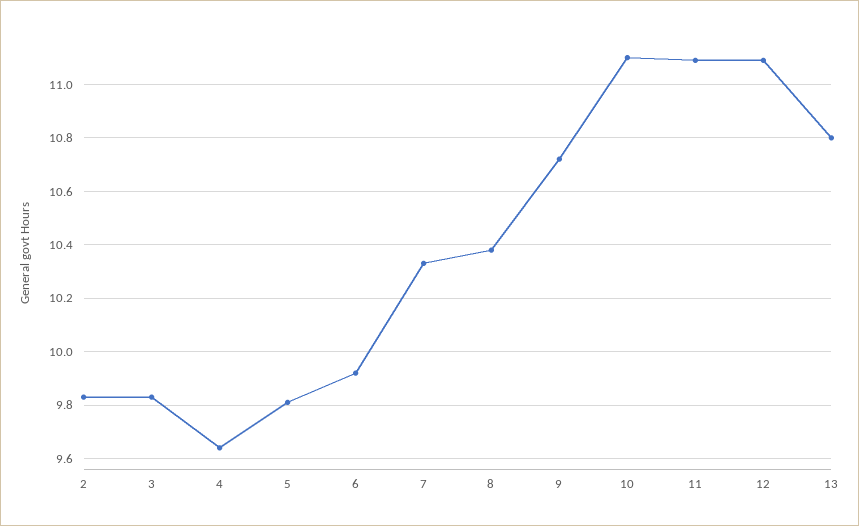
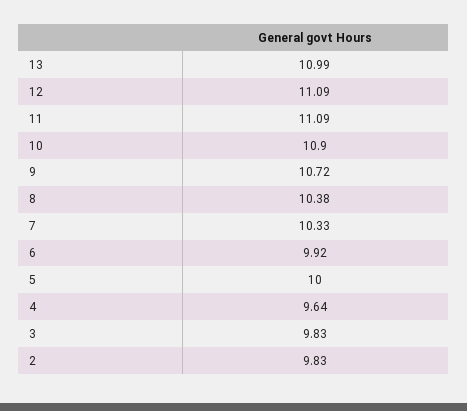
  {
    "2": 9.83,
    "3": 9.83,
    "4": 9.64,
-   "5": 9.8,
+   "5": 10,
    "6": 9.92,
    "7": 10.33,
    "8": 10.38,
    "9": 10.72,
-   "10": 11.1,
+   "10": 10.9,
    "11": 11.09,
    "12": 11.09,
-   "13": 10.8
+   "13": 10.99
  }

